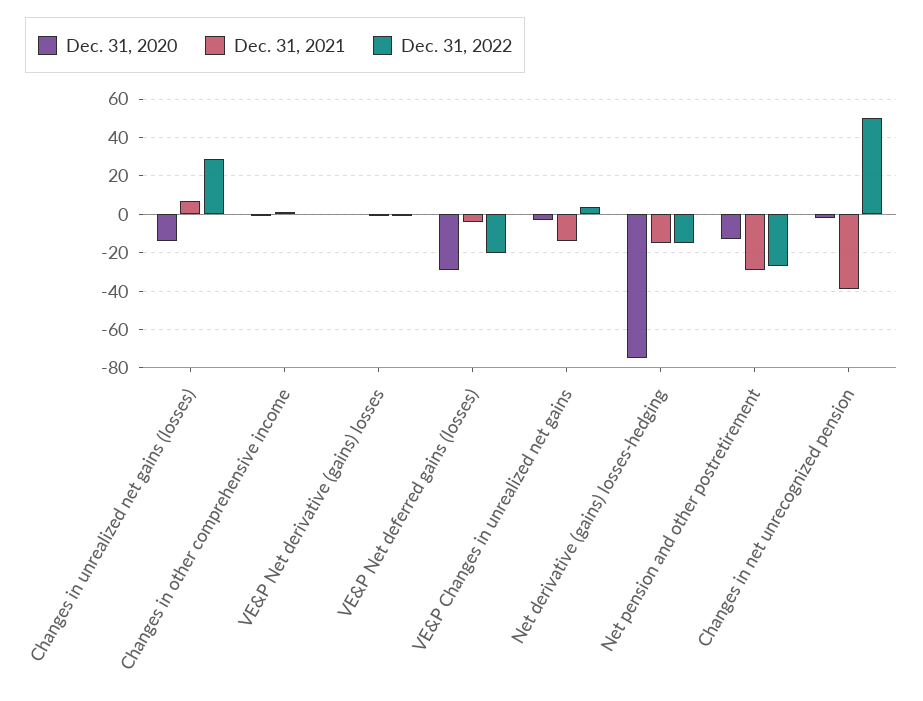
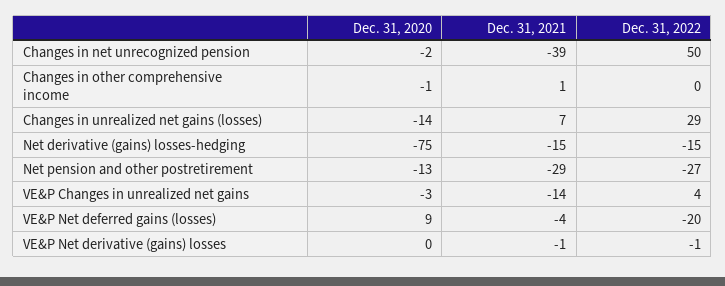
  {
    "Dec. 31, 2020": {
      "Changes in unrealized net gains (losses)": -14,
      "Changes in other comprehensive income": -1,
      "VE&P Net derivative (gains) losses": 0,
-     "VE&P Net deferred gains (losses)": -30,
+     "VE&P Net deferred gains (losses)": 9,
      "VE&P Changes in unrealized net gains": -3,
      "Net derivative (gains) losses-hedging": -75,
      "Net pension and other postretirement": -13,
      "Changes in net unrecognized pension": -2
    },
    "Dec. 31, 2021": {
      "Changes in unrealized net gains (losses)": 7,
      "Changes in other comprehensive income": 1,
      "VE&P Net derivative (gains) losses": -1,
      "VE&P Net deferred gains (losses)": -4,
      "VE&P Changes in unrealized net gains": -14,
      "Net derivative (gains) losses-hedging": -15,
      "Net pension and other postretirement": -29,
      "Changes in net unrecognized pension": -39
    },
    "Dec. 31, 2022": {
      "Changes in unrealized net gains (losses)": 29,
      "Changes in other comprehensive income": 0,
      "VE&P Net derivative (gains) losses": -1,
      "VE&P Net deferred gains (losses)": -20,
      "VE&P Changes in unrealized net gains": 4,
      "Net derivative (gains) losses-hedging": -15,
      "Net pension and other postretirement": -27,
      "Changes in net unrecognized pension": 50
    }
  }

